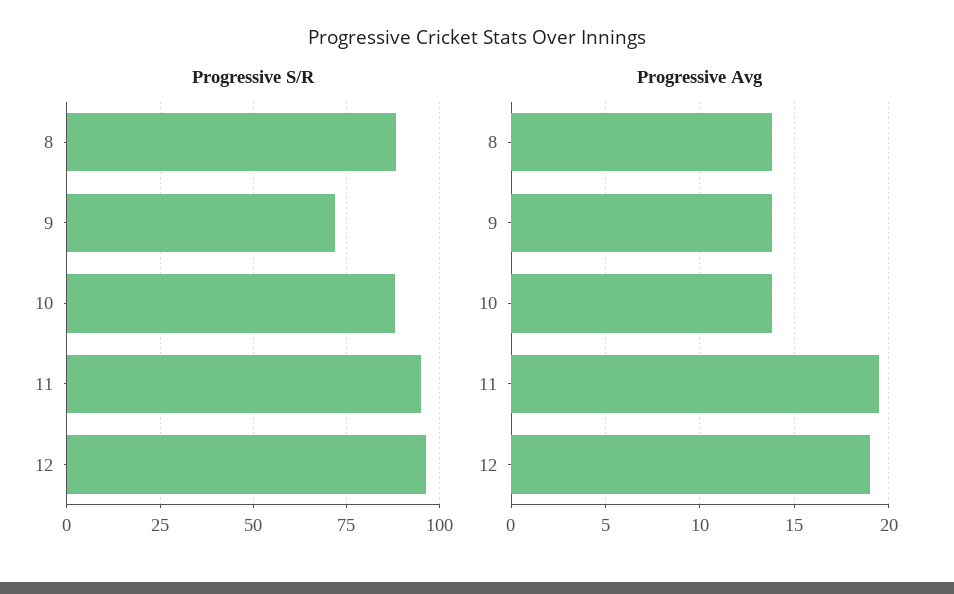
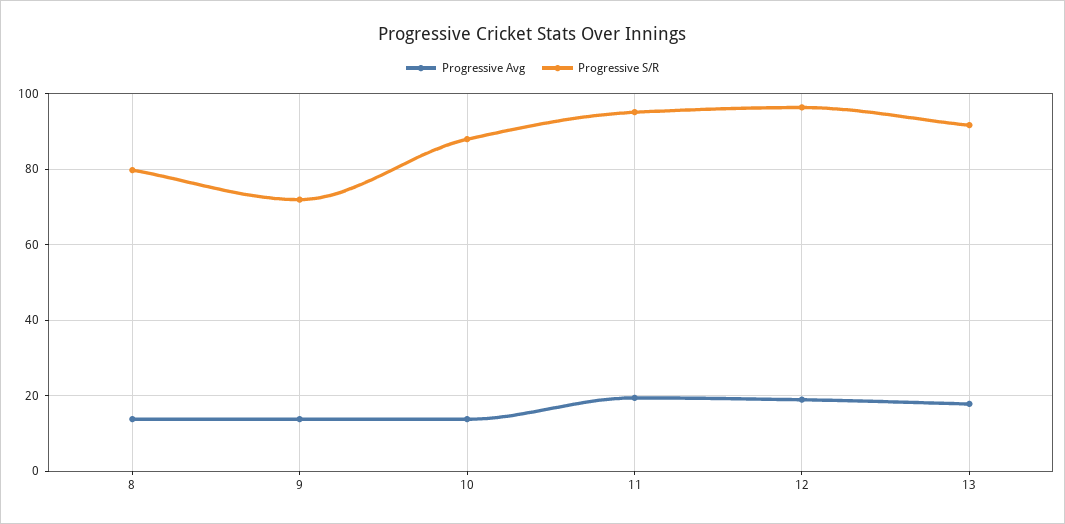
  {
    "Progressive S/R": {
-     "8": 87.5,
+     "8": 80,
      "9": 72,
      "10": 88,
      "11": 96,
-     "12": 96
+     "12": 96,
+     "13": 92
    },
    "Progressive Avg": {
      "8": 14,
      "9": 14,
      "10": 14,
      "11": 19.5,
-     "12": 19
+     "12": 19,
+     "13": 18
    }
  }

